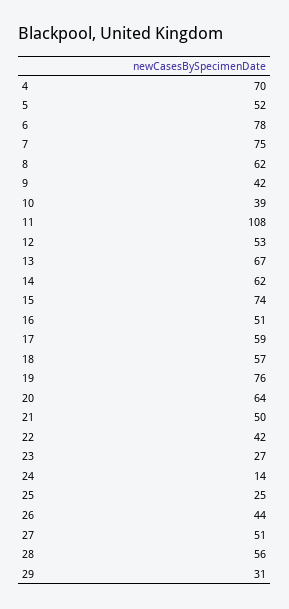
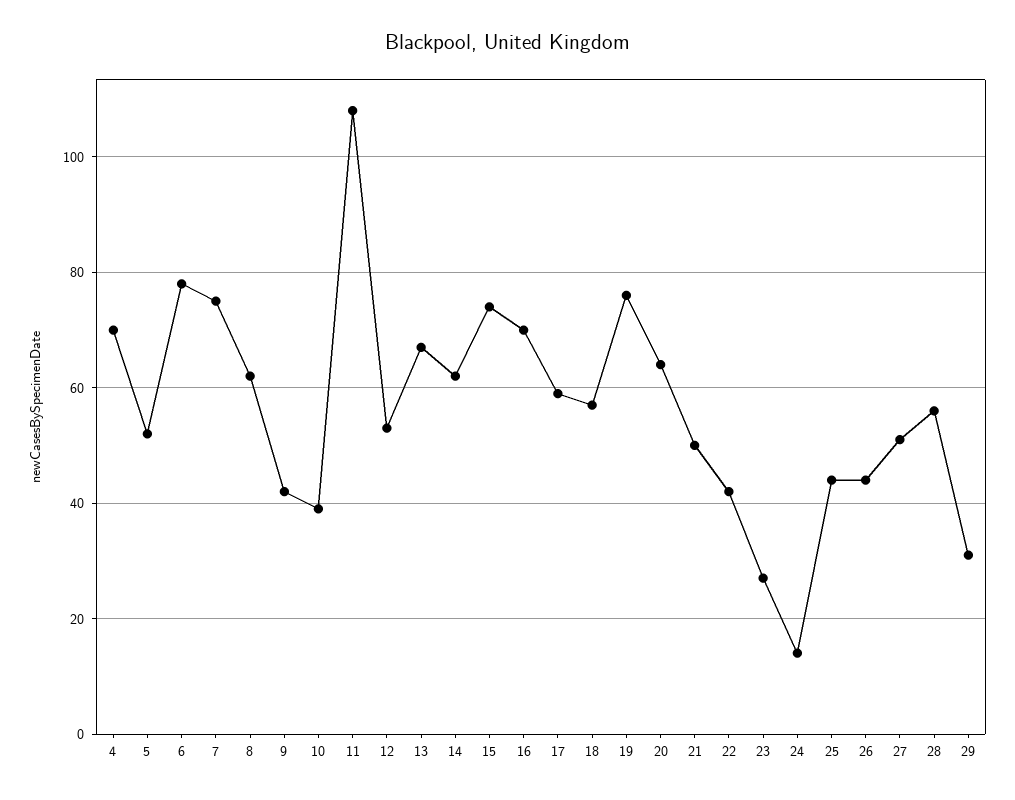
  {
    "4": 70,
    "5": 52,
    "6": 78,
    "7": 75,
    "8": 62,
    "9": 42,
    "10": 39,
    "11": 108,
    "12": 53,
    "13": 67,
    "14": 62,
    "15": 74,
-   "16": 51,
+   "16": 70,
    "17": 59,
    "18": 57,
    "19": 76,
    "20": 64,
    "21": 50,
    "22": 42,
    "23": 27,
    "24": 14,
-   "25": 25,
+   "25": 45,
    "26": 44,
    "27": 51,
    "28": 56,
    "29": 31
  }

